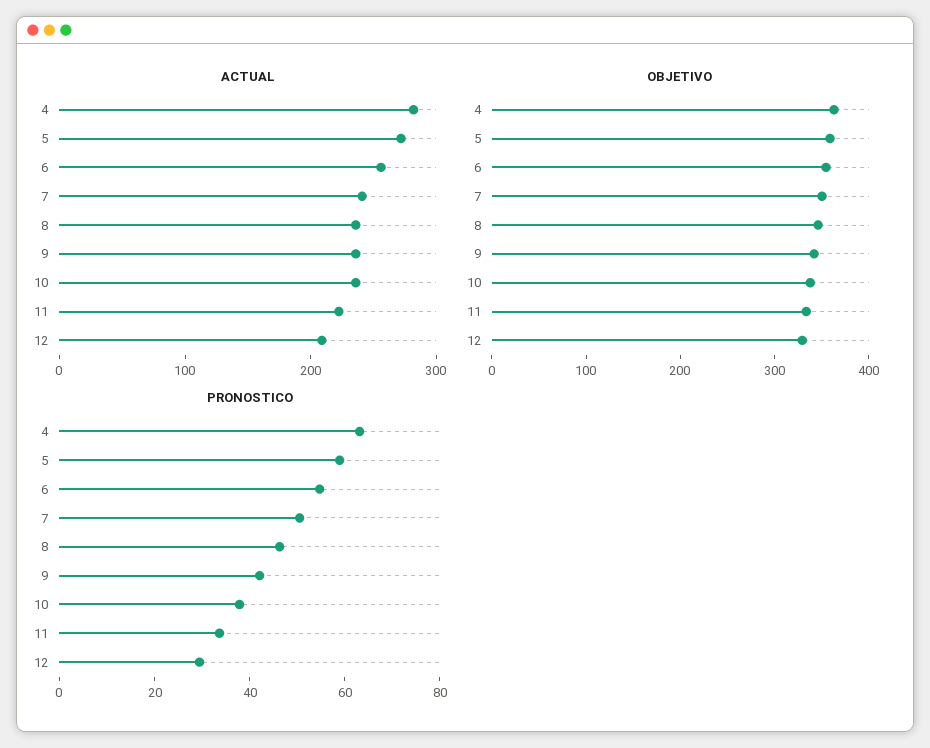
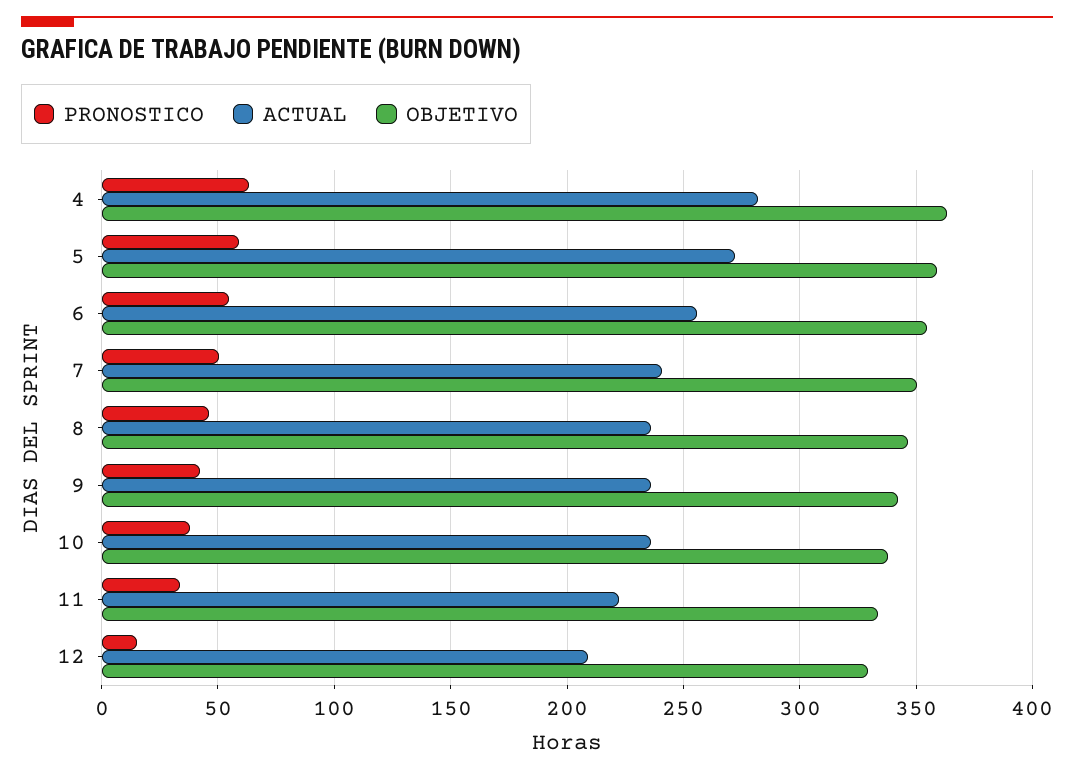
  {
    "ACTUAL": {
      "4": 280,
      "5": 270,
      "6": 255,
      "7": 240,
      "8": 235,
      "9": 235,
      "10": 235,
      "11": 225,
      "12": 210
    },
    "OBJETIVO": {
      "4": 365,
      "5": 360,
      "6": 355,
      "7": 350,
      "8": 345,
      "9": 340,
      "10": 340,
      "11": 335,
      "12": 330
    },
    "PRONOSTICO": {
      "4": 65,
      "5": 60,
      "6": 55,
      "7": 50,
      "8": 45,
      "9": 40,
      "10": 40,
      "11": 35,
-     "12": 30
+     "12": 15
    }
  }

